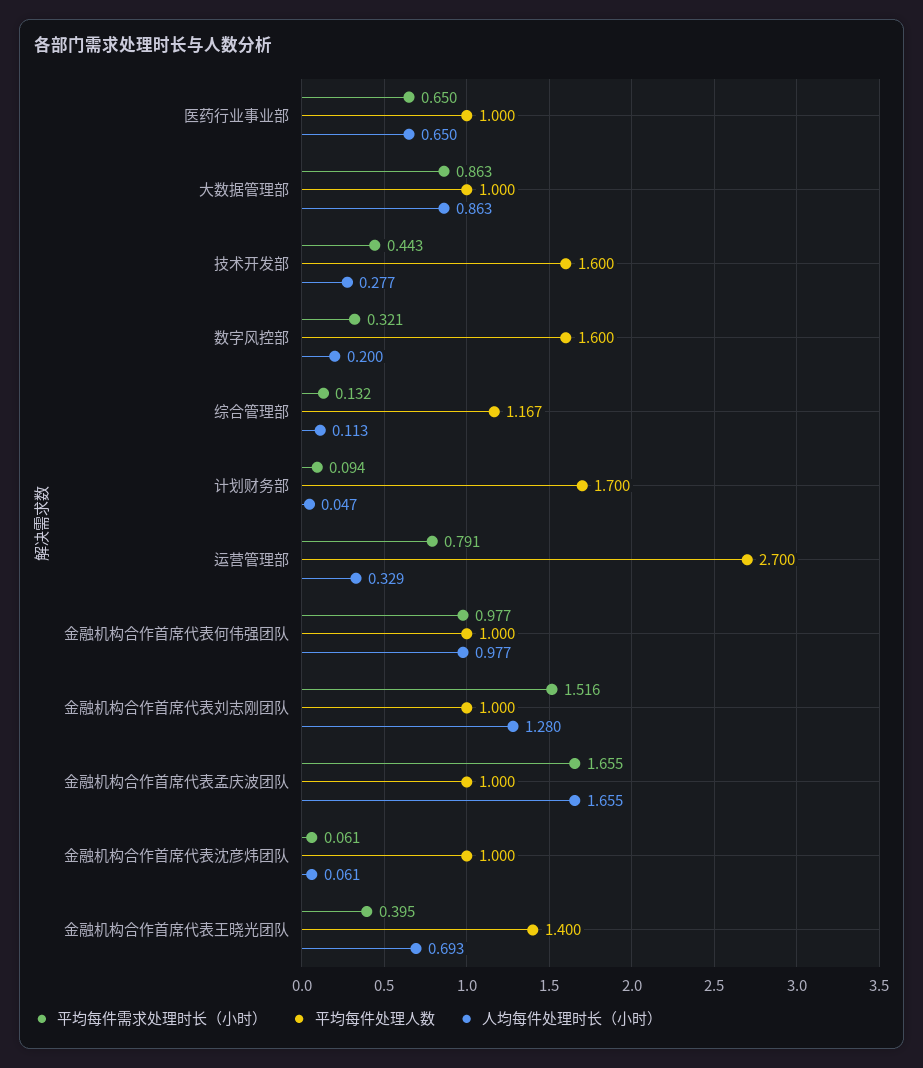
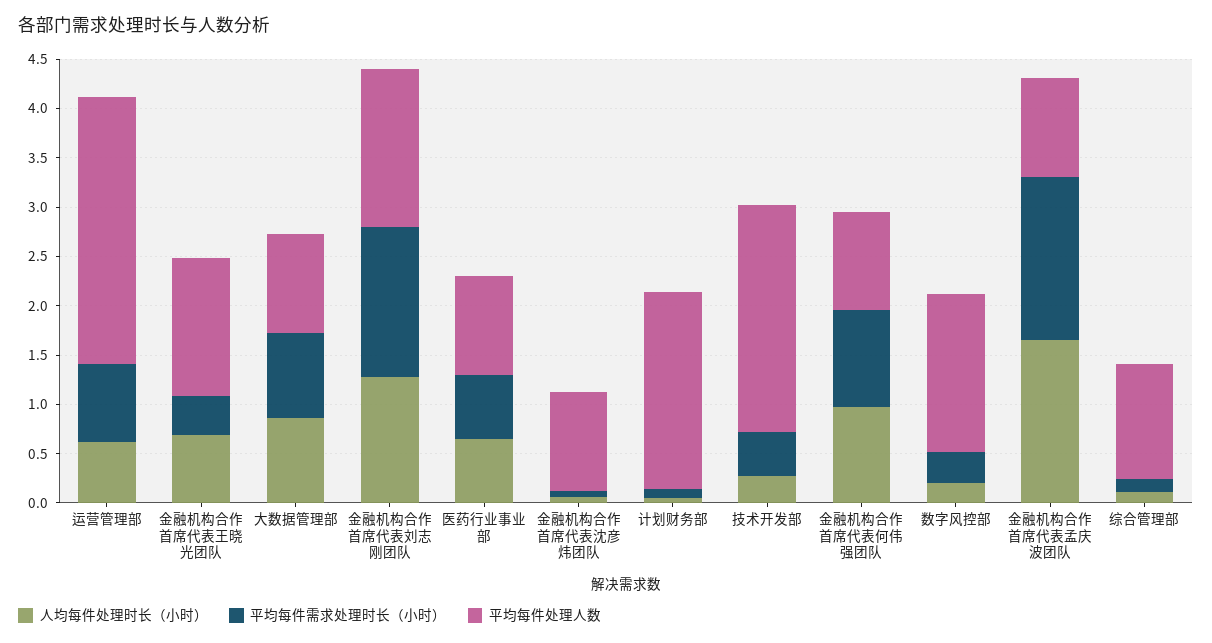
  {
    "平均每件需求处理时长（小时）": {
      "医药行业事业部": 0.65,
      "大数据管理部": 0.863,
      "技术开发部": 0.443,
      "数字风控部": 0.321,
      "综合管理部": 0.132,
      "计划财务部": 0.094,
      "运营管理部": 0.791,
      "金融机构合作首席代表何伟强团队": 0.977,
      "金融机构合作首席代表刘志刚团队": 1.516,
      "金融机构合作首席代表孟庆波团队": 1.655,
      "金融机构合作首席代表沈彦炜团队": 0.061,
      "金融机构合作首席代表王晓光团队": 0.395
    },
    "平均每件处理人数": {
      "医药行业事业部": 1,
      "大数据管理部": 1,
-     "技术开发部": 1.6,
+     "技术开发部": 2.3,
      "数字风控部": 1.6,
      "综合管理部": 1.167,
-     "计划财务部": 1.7,
+     "计划财务部": 2,
      "运营管理部": 2.7,
      "金融机构合作首席代表何伟强团队": 1,
-     "金融机构合作首席代表刘志刚团队": 1,
+     "金融机构合作首席代表刘志刚团队": 1.6,
      "金融机构合作首席代表孟庆波团队": 1,
      "金融机构合作首席代表沈彦炜团队": 1,
      "金融机构合作首席代表王晓光团队": 1.4
    },
    "人均每件处理时长（小时）": {
      "医药行业事业部": 0.65,
      "大数据管理部": 0.863,
      "技术开发部": 0.277,
      "数字风控部": 0.2,
      "综合管理部": 0.113,
      "计划财务部": 0.047,
-     "运营管理部": 0.329,
+     "运营管理部": 0.6,
      "金融机构合作首席代表何伟强团队": 0.977,
      "金融机构合作首席代表刘志刚团队": 1.28,
      "金融机构合作首席代表孟庆波团队": 1.655,
      "金融机构合作首席代表沈彦炜团队": 0.061,
      "金融机构合作首席代表王晓光团队": 0.693
    }
  }

